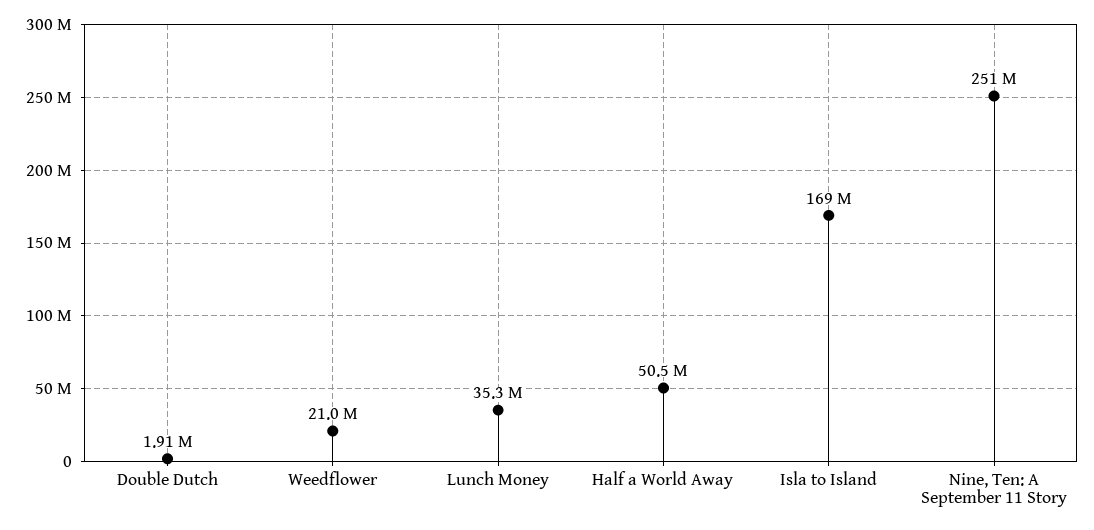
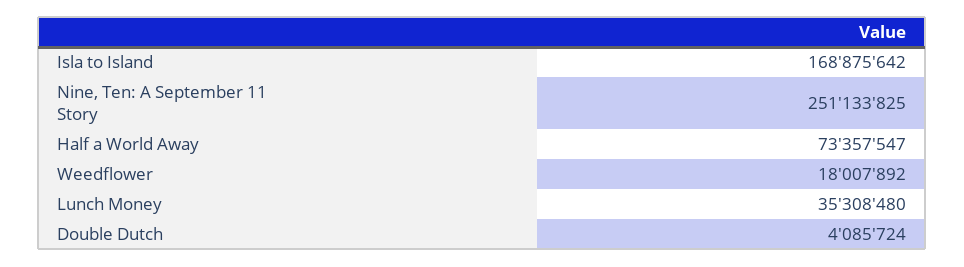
  {
-   "Double Dutch": 1910000,
+   "Double Dutch": 4085724,
-   "Weedflower": 21000000,
+   "Weedflower": 18007892,
    "Lunch Money": 35308480,
-   "Half a World Away": 50500000,
+   "Half a World Away": 73357547,
    "Isla to Island": 168875642,
    "Nine, Ten: A September 11 Story": 251133825
  }

